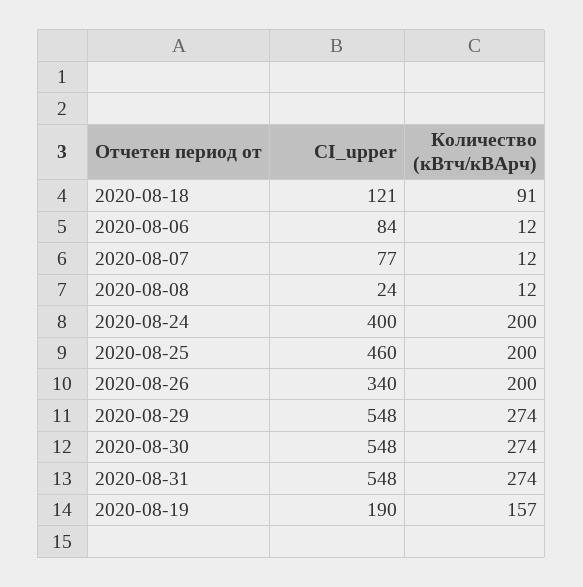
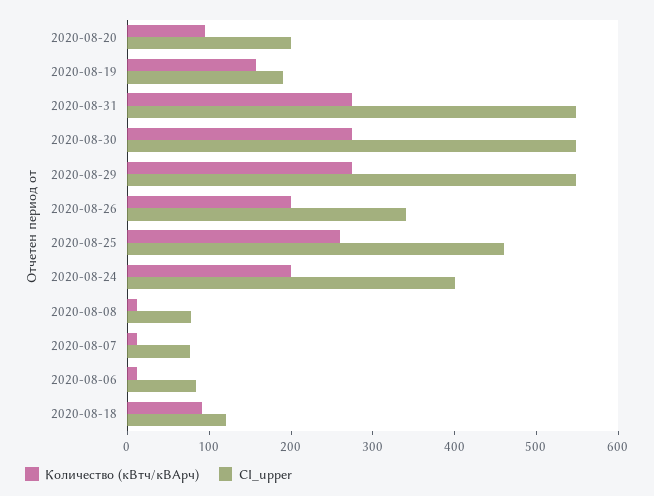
  {
    "CI_upper": {
      "2020-08-18": 121,
      "2020-08-06": 84,
      "2020-08-07": 77,
-     "2020-08-08": 24,
+     "2020-08-08": 80,
      "2020-08-24": 400,
      "2020-08-25": 460,
      "2020-08-26": 340,
      "2020-08-29": 548,
      "2020-08-30": 548,
      "2020-08-31": 548,
-     "2020-08-19": 190
+     "2020-08-19": 190,
+     "2020-08-20": 200
    },
    "Количество (кВтч/кВАрч)": {
      "2020-08-18": 91,
      "2020-08-06": 12,
      "2020-08-07": 12,
      "2020-08-08": 12,
      "2020-08-24": 200,
-     "2020-08-25": 200,
+     "2020-08-25": 260,
      "2020-08-26": 200,
      "2020-08-29": 274,
      "2020-08-30": 274,
      "2020-08-31": 274,
-     "2020-08-19": 157
+     "2020-08-19": 157,
+     "2020-08-20": 100
    }
  }

